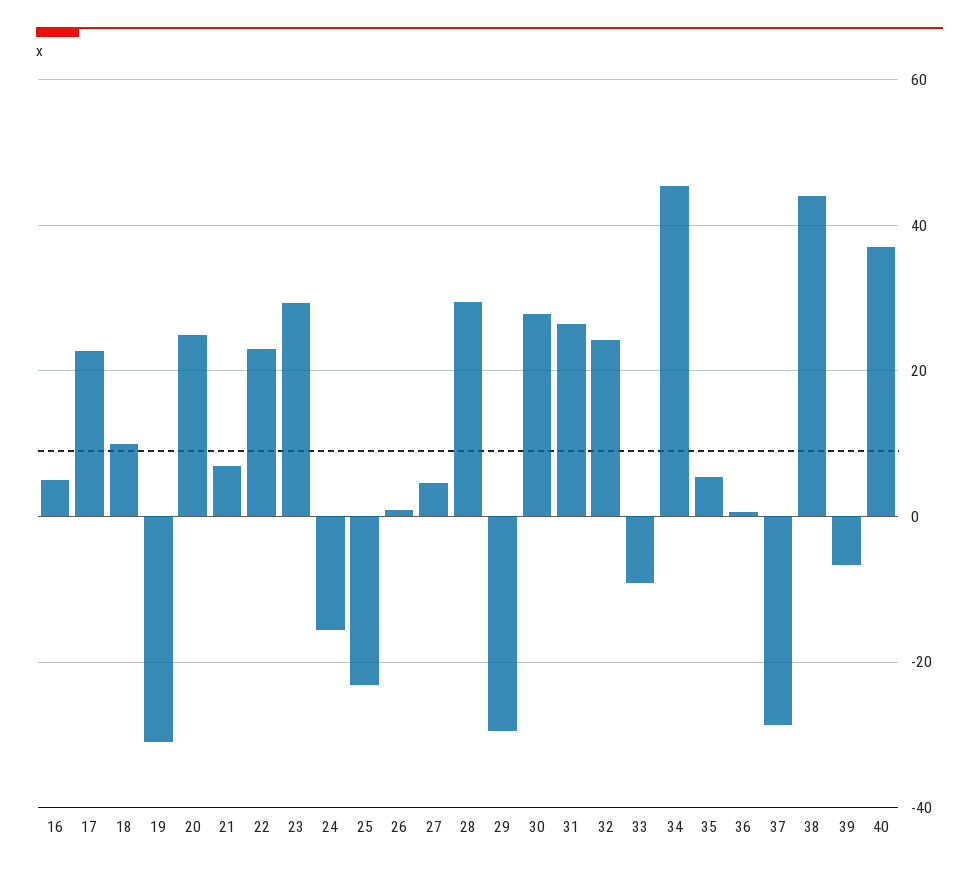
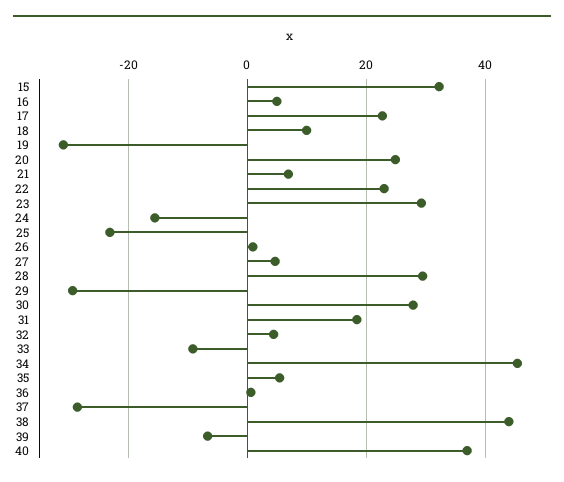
  {
    "16": 4,
    "17": 22,
    "18": 10,
    "19": -30,
    "20": 24,
    "21": 6,
    "22": 22,
    "23": 30,
    "24": -16,
    "25": -24,
    "26": 0,
    "27": 4,
    "28": 30,
    "29": -30,
    "30": 28,
-   "31": 26,
+   "31": 18,
-   "32": 24,
+   "32": 4,
    "33": -10,
    "34": 46,
    "35": 6,
    "36": 0,
    "37": -28,
    "38": 44,
    "39": -6,
-   "40": 36
+   "40": 36,
+   "15": 32
  }

